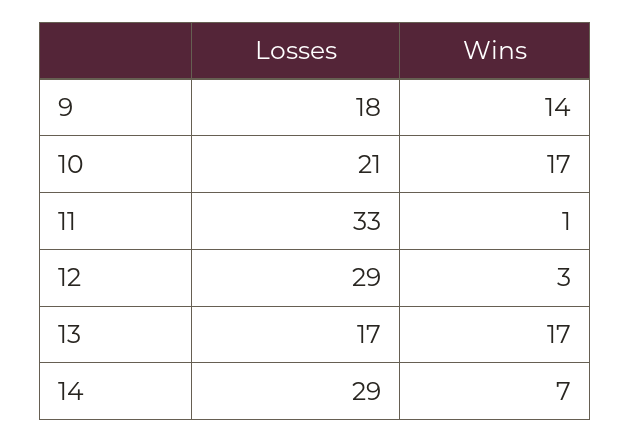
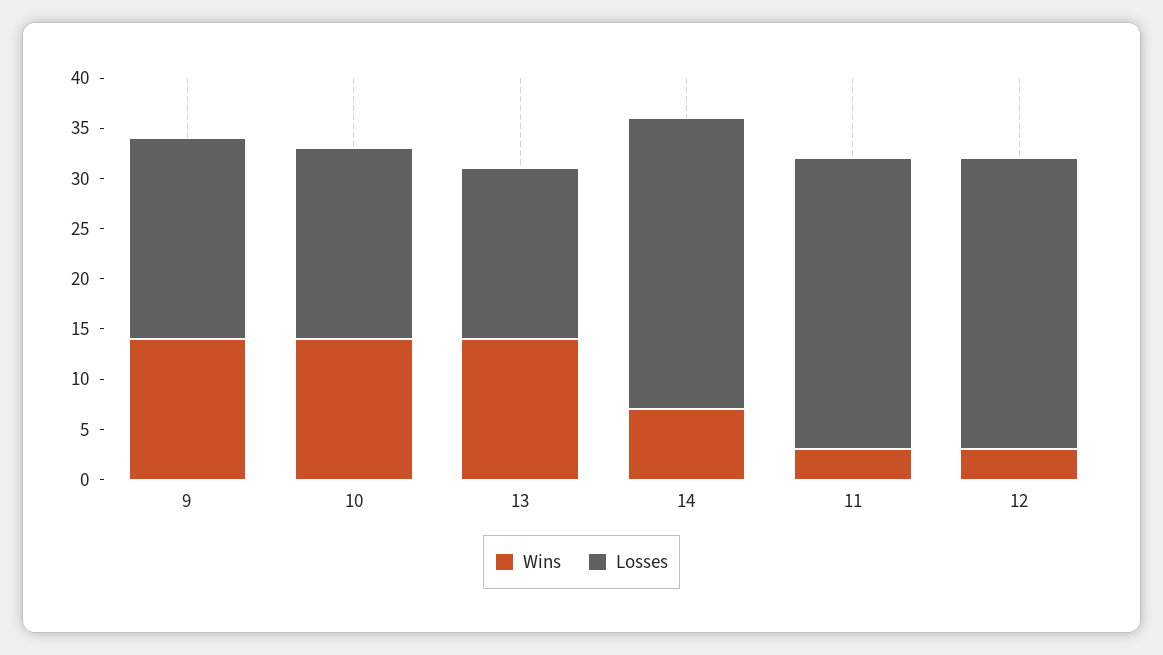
  {
    "Losses": {
-     "9": 18,
+     "9": 20,
-     "10": 21,
+     "10": 19,
-     "11": 33,
+     "11": 29,
      "12": 29,
      "13": 17,
      "14": 29
    },
    "Wins": {
      "9": 14,
-     "10": 17,
+     "10": 14,
-     "11": 1,
+     "11": 3,
      "12": 3,
-     "13": 17,
+     "13": 14,
      "14": 7
    }
  }

